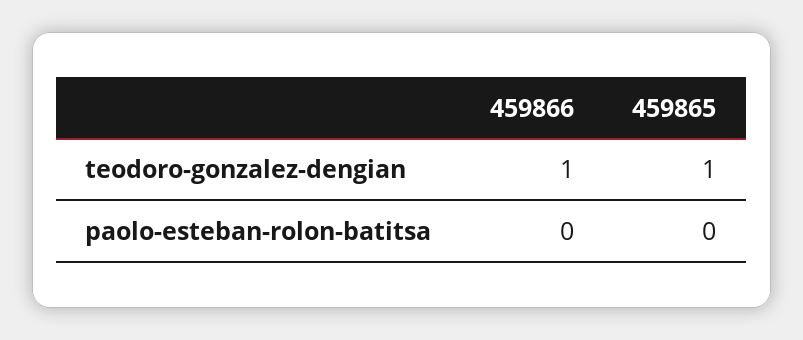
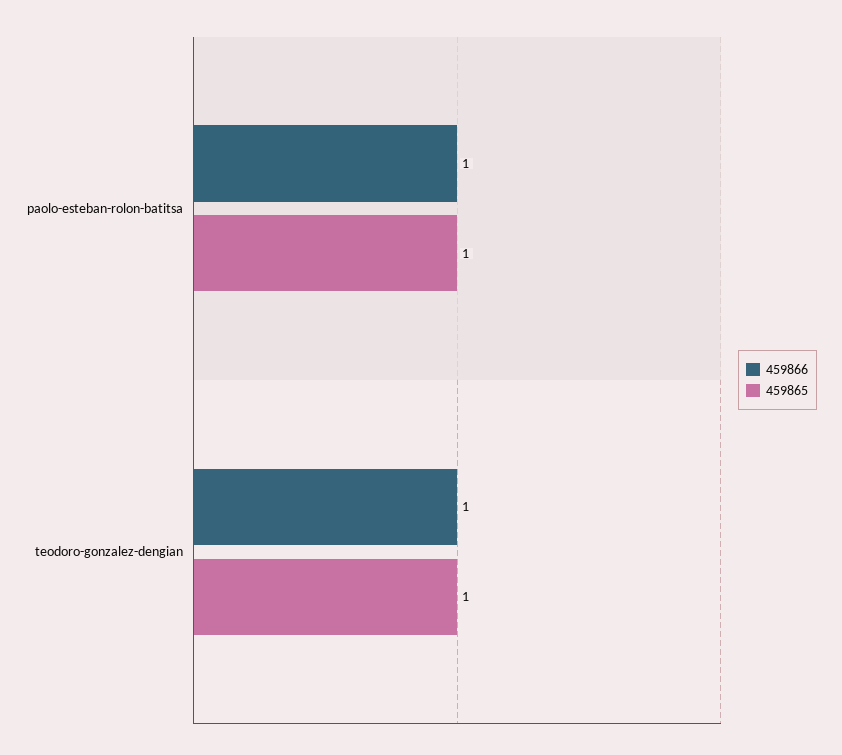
  {
    "459866": {
      "teodoro-gonzalez-dengian": 1,
-     "paolo-esteban-rolon-batitsa": 0
+     "paolo-esteban-rolon-batitsa": 1
    },
    "459865": {
      "teodoro-gonzalez-dengian": 1,
-     "paolo-esteban-rolon-batitsa": 0
+     "paolo-esteban-rolon-batitsa": 1
    }
  }

